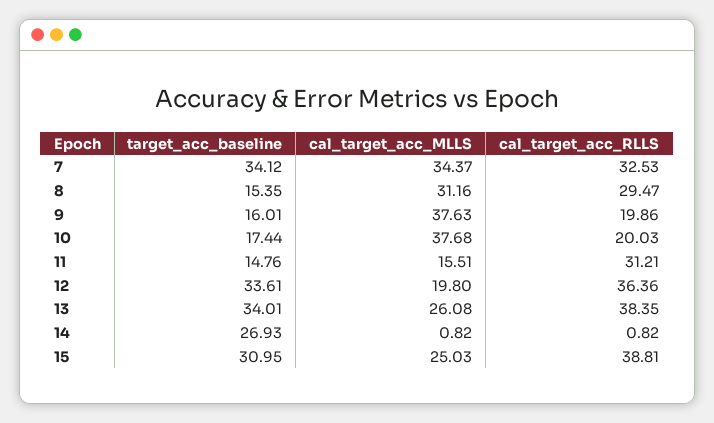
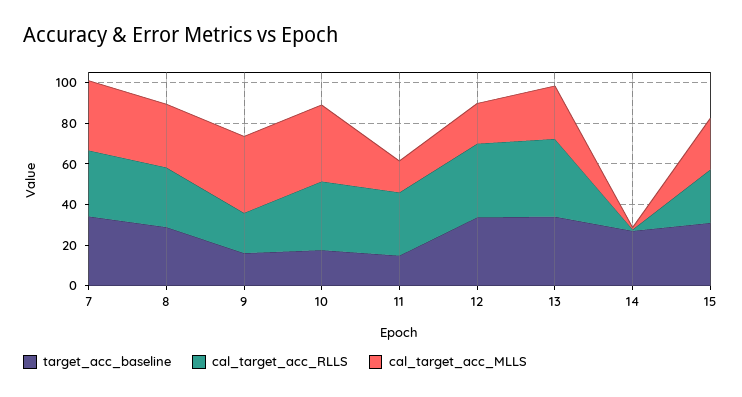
  {
    "target_acc_baseline": {
      "7": 34.12,
-     "8": 15.35,
+     "8": 30,
      "9": 16.01,
      "10": 17.44,
      "11": 14.76,
      "12": 33.61,
      "13": 34.01,
      "14": 26.93,
      "15": 30.95
    },
    "cal_target_acc_MLLS": {
      "7": 34.37,
      "8": 31.16,
      "9": 37.63,
      "10": 37.68,
      "11": 15.51,
      "12": 19.8,
      "13": 26.08,
      "14": 0.82,
      "15": 25.03
    },
    "cal_target_acc_RLLS": {
      "7": 32.53,
      "8": 29.47,
      "9": 19.86,
-     "10": 20.03,
+     "10": 35,
      "11": 31.21,
      "12": 36.36,
      "13": 38.35,
      "14": 0.82,
-     "15": 38.81
+     "15": 25
    }
  }

